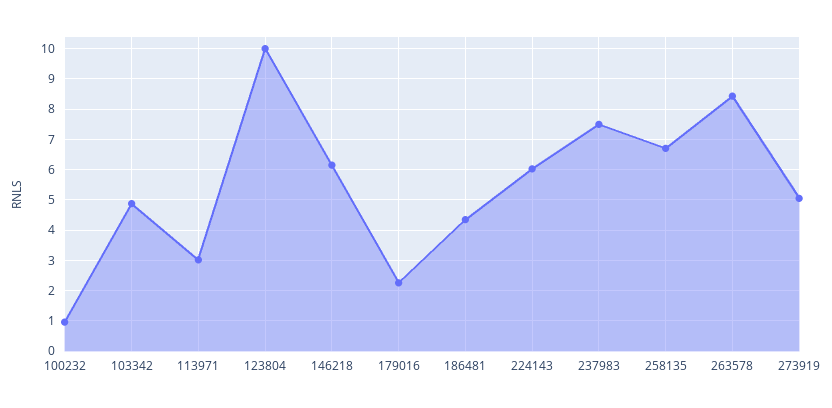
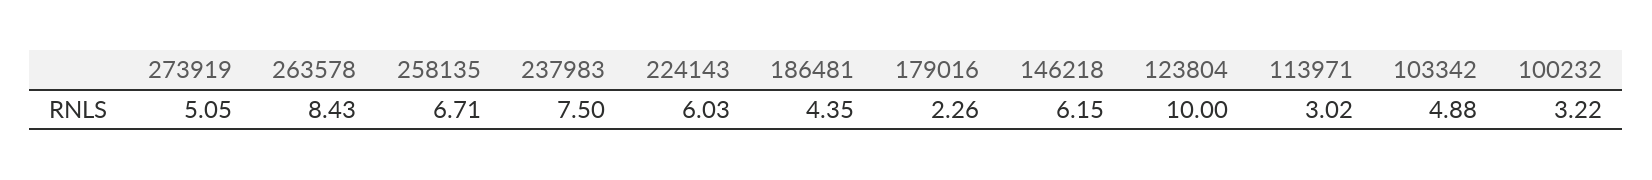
  {
-   "100232": 1,
+   "100232": 3.22,
    "103342": 4.88,
    "113971": 3.02,
    "123804": 10,
    "146218": 6.15,
    "179016": 2.26,
    "186481": 4.35,
    "224143": 6.03,
    "237983": 7.5,
    "258135": 6.71,
    "263578": 8.43,
    "273919": 5.05
  }

